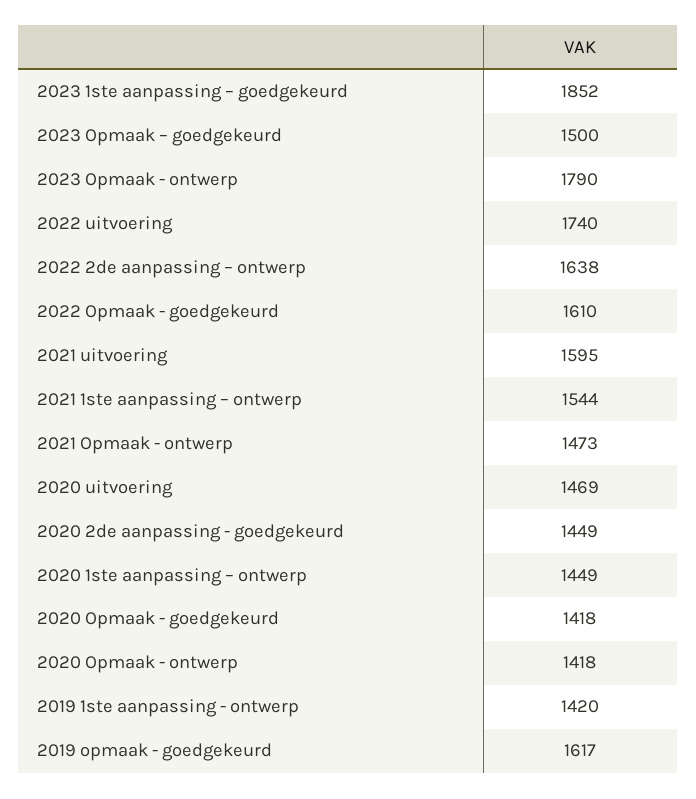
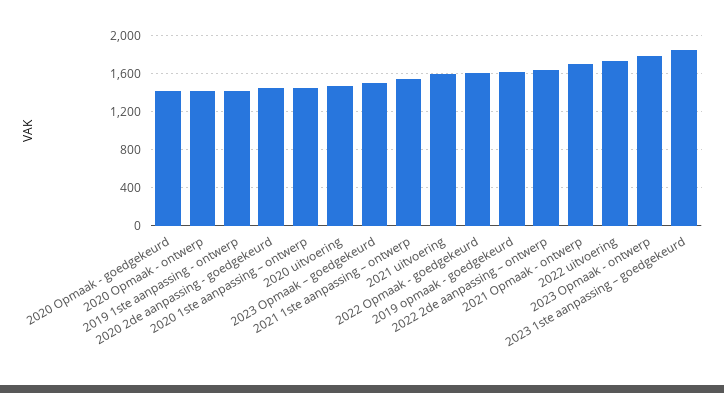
  {
    "2023 1ste aanpassing – goedgekeurd": 1852,
    "2023 Opmaak – goedgekeurd": 1500,
    "2023 Opmaak - ontwerp": 1790,
    "2022 uitvoering": 1740,
    "2022 2de aanpassing – ontwerp": 1638,
    "2022 Opmaak - goedgekeurd": 1610,
    "2021 uitvoering": 1595,
    "2021 1ste aanpassing – ontwerp": 1544,
-   "2021 Opmaak - ontwerp": 1473,
+   "2021 Opmaak - ontwerp": 1700,
    "2020 uitvoering": 1469,
    "2020 2de aanpassing - goedgekeurd": 1449,
    "2020 1ste aanpassing – ontwerp": 1449,
    "2020 Opmaak - goedgekeurd": 1418,
    "2020 Opmaak - ontwerp": 1418,
    "2019 1ste aanpassing - ontwerp": 1420,
    "2019 opmaak - goedgekeurd": 1617
  }

